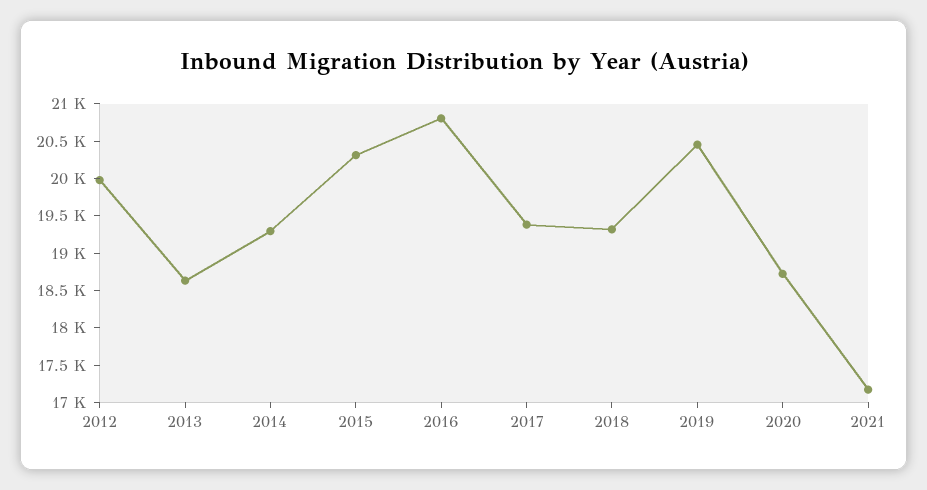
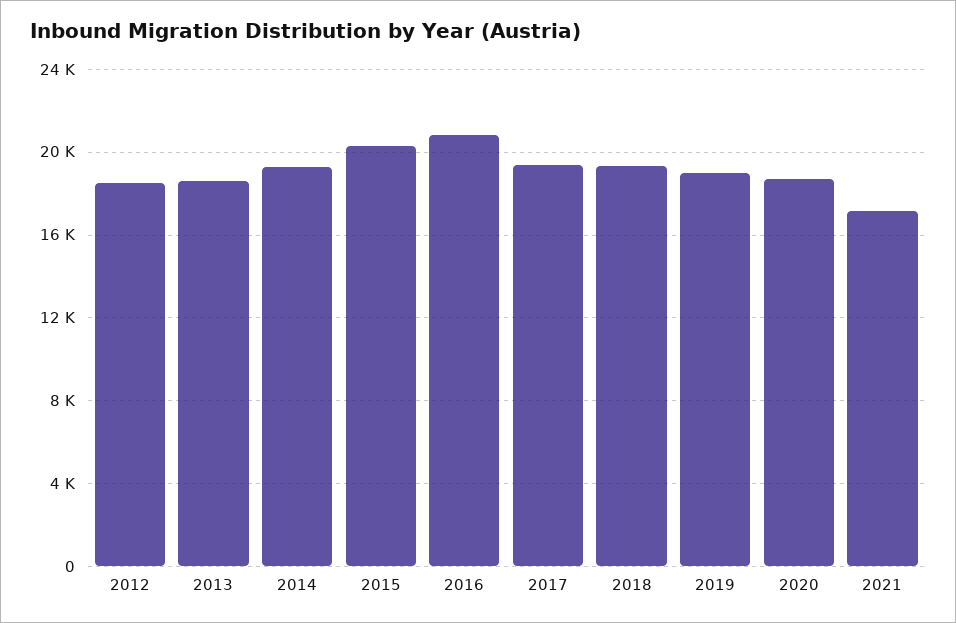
  {
-   "2012": 20000,
+   "2012": 18500,
    "2013": 18750,
    "2014": 19250,
    "2015": 20250,
    "2016": 20750,
    "2017": 19500,
    "2018": 19250,
-   "2019": 20500,
+   "2019": 19000,
    "2020": 18750,
    "2021": 17250
  }

